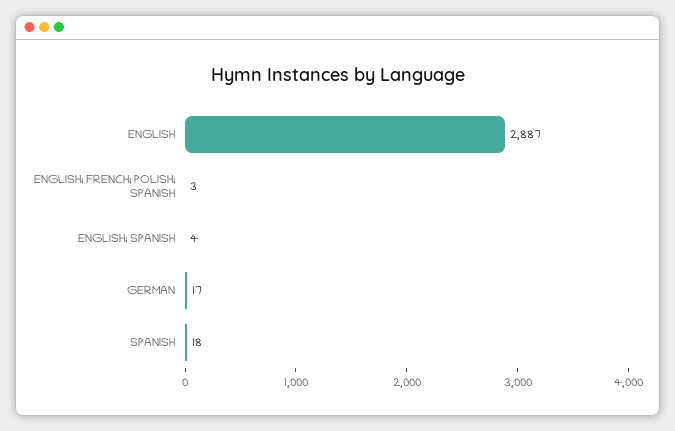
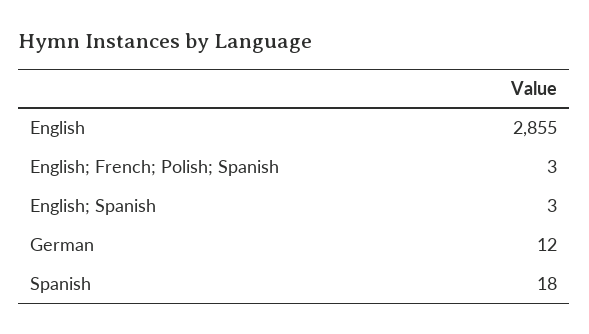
  {
-   "ENGLISH": 2887,
+   "ENGLISH": 2855,
    "ENGLISH; FRENCH; POLISH; SPANISH": 3,
-   "ENGLISH; SPANISH": 4,
+   "ENGLISH; SPANISH": 3,
-   "GERMAN": 17,
+   "GERMAN": 12,
    "SPANISH": 18
  }

